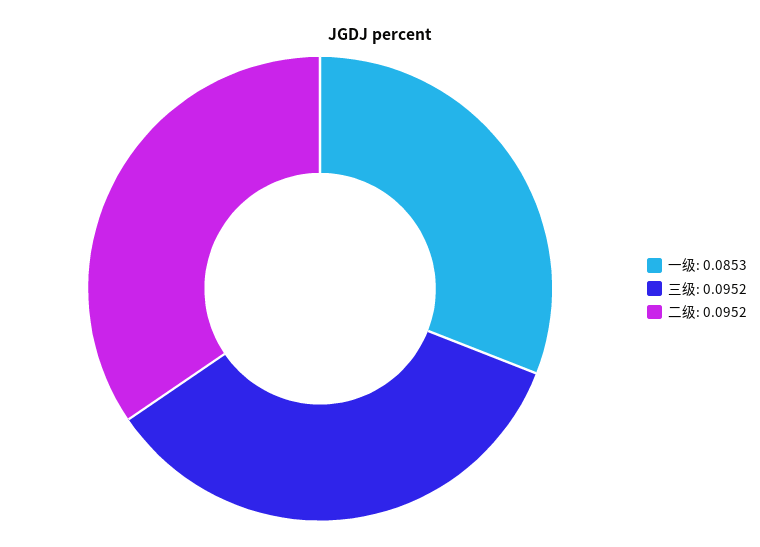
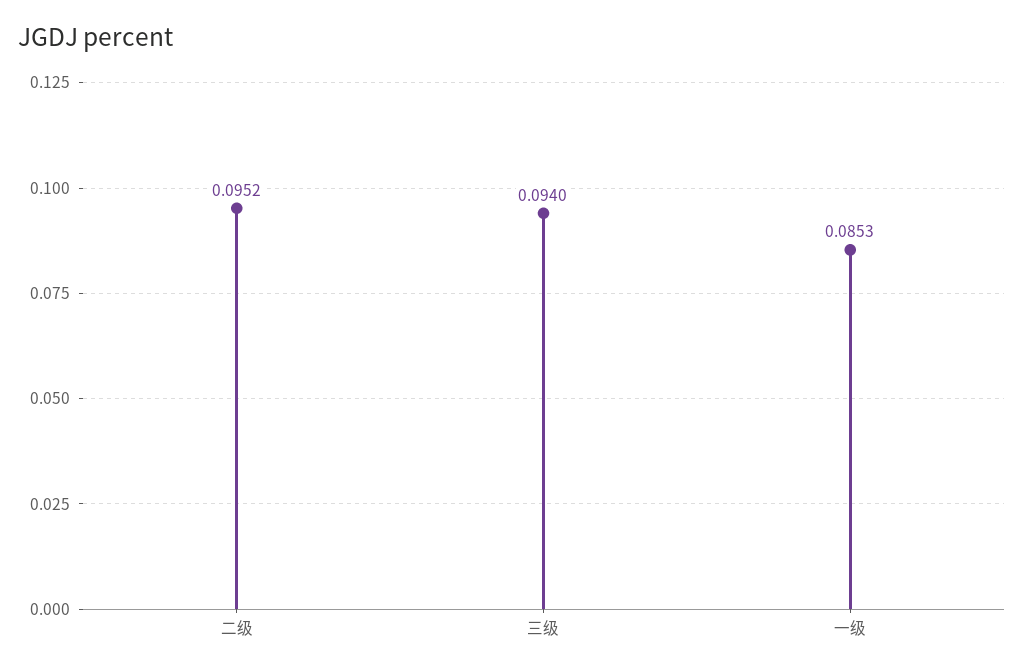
  {
    "一级": 0.0853,
-   "三级": 0.0952,
+   "三级": 0.094,
    "二级": 0.0952
  }

